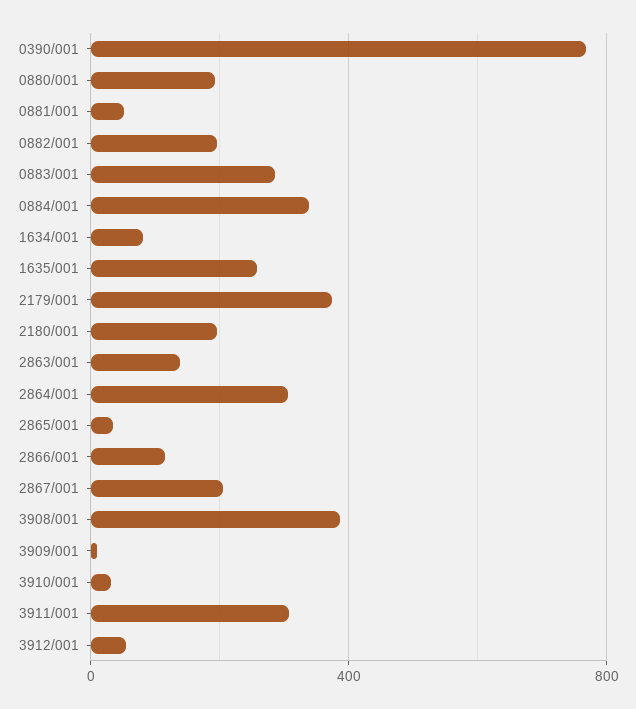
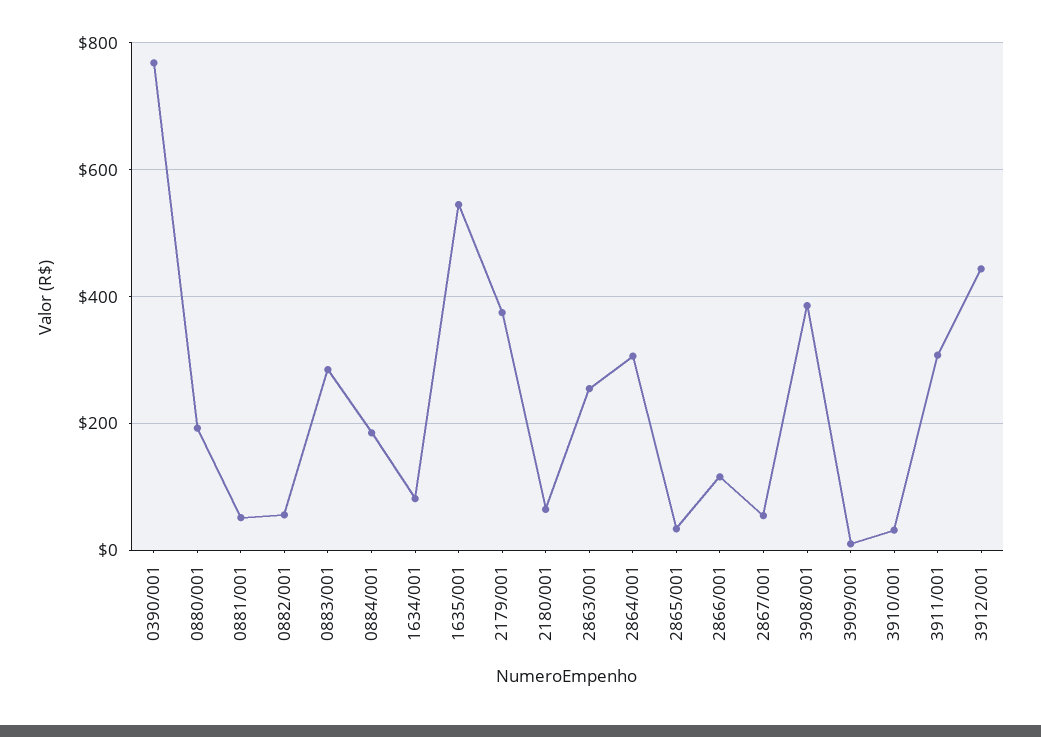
  {
    "0390/001": 760,
    "0880/001": 200,
    "0881/001": 60,
-   "0882/001": 200,
+   "0882/001": 60,
    "0883/001": 280,
-   "0884/001": 350,
+   "0884/001": 180,
    "1634/001": 80,
-   "1635/001": 250,
+   "1635/001": 540,
    "2179/001": 380,
-   "2180/001": 200,
+   "2180/001": 60,
-   "2863/001": 150,
+   "2863/001": 260,
    "2864/001": 300,
    "2865/001": 40,
    "2866/001": 120,
-   "2867/001": 200,
+   "2867/001": 60,
    "3908/001": 380,
    "3909/001": 20,
    "3910/001": 40,
    "3911/001": 300,
-   "3912/001": 50
+   "3912/001": 440
  }

